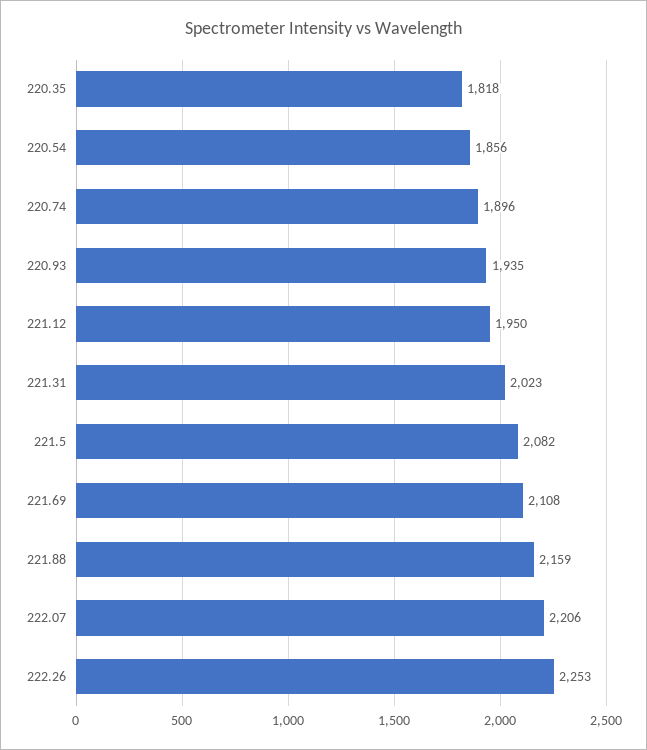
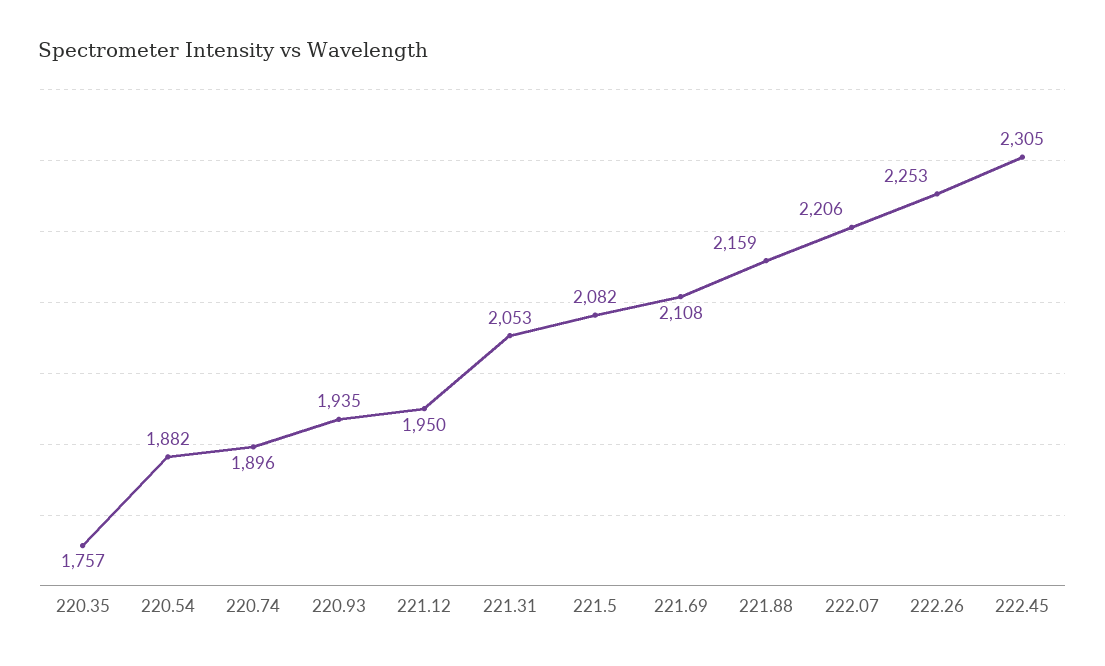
  {
-   "220.35": 1818,
+   "220.35": 1757,
-   "220.54": 1856,
+   "220.54": 1882,
    "220.74": 1896,
    "220.93": 1935,
    "221.12": 1950,
-   "221.31": 2023,
+   "221.31": 2053,
    "221.5": 2082,
    "221.69": 2108,
    "221.88": 2159,
    "222.07": 2206,
-   "222.26": 2253
+   "222.26": 2253,
+   "222.45": 2305
  }

